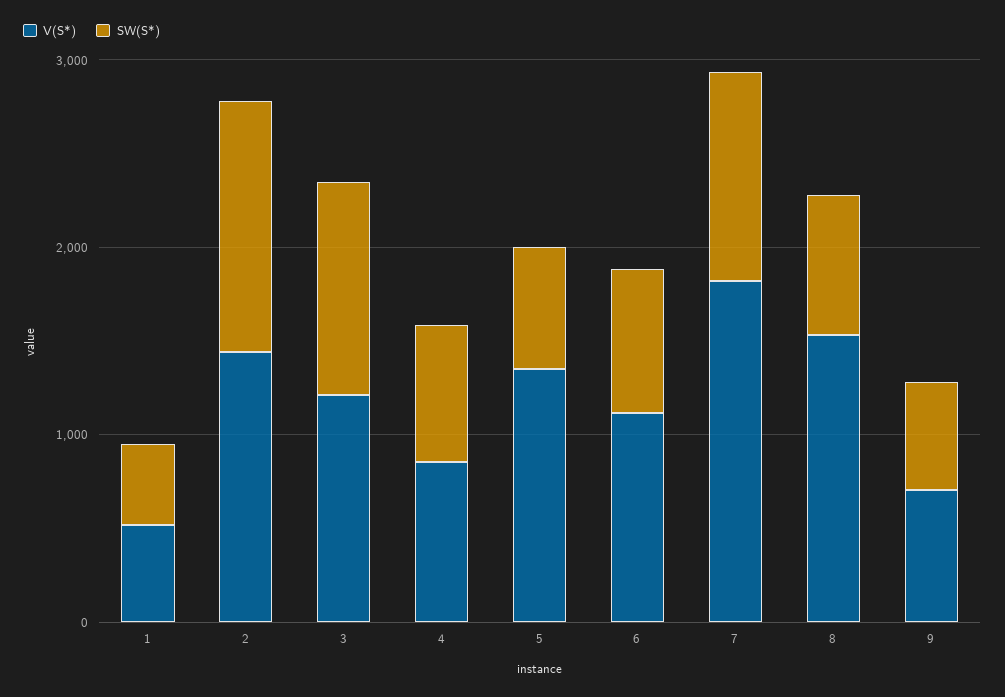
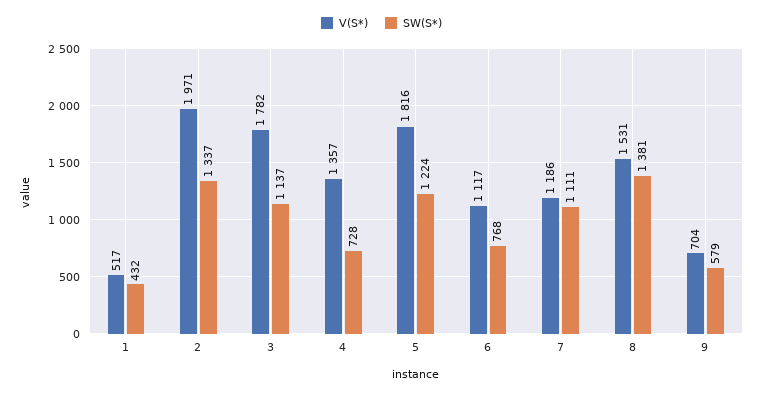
  {
    "V(S*)": {
      "1": 517,
-     "2": 1400,
+     "2": 1971,
-     "3": 1200,
+     "3": 1782,
-     "4": 800,
+     "4": 1357,
-     "5": 1400,
+     "5": 1816,
      "6": 1117,
-     "7": 1800,
+     "7": 1186,
      "8": 1531,
      "9": 704
    },
    "SW(S*)": {
      "1": 432,
      "2": 1337,
      "3": 1137,
      "4": 728,
-     "5": 600,
+     "5": 1224,
      "6": 768,
      "7": 1111,
-     "8": 800,
+     "8": 1381,
      "9": 579
    }
  }

